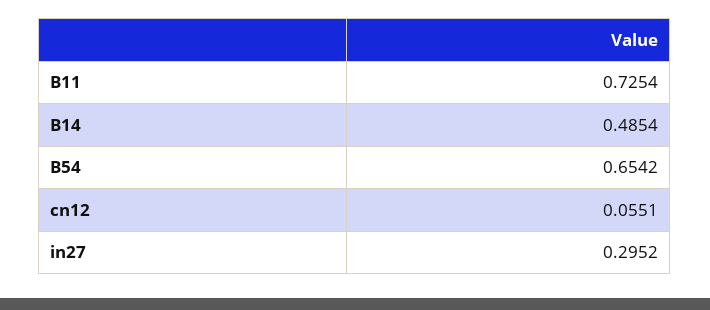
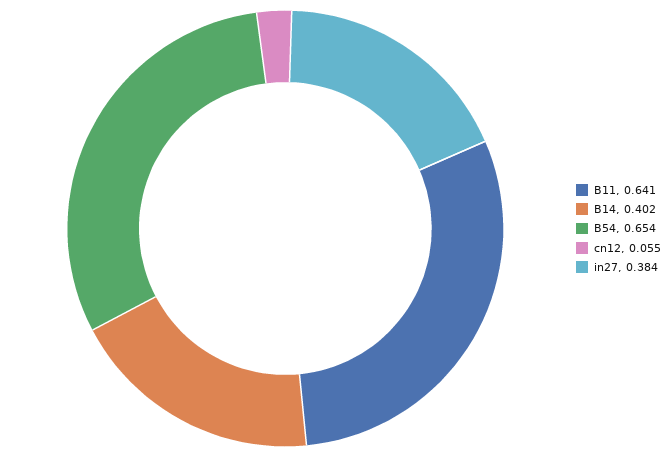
  {
-   "B11": 0.7254,
+   "B11": 0.641,
-   "B14": 0.4854,
+   "B14": 0.402,
    "B54": 0.6542,
    "cn12": 0.0551,
-   "in27": 0.2952
+   "in27": 0.384
  }

